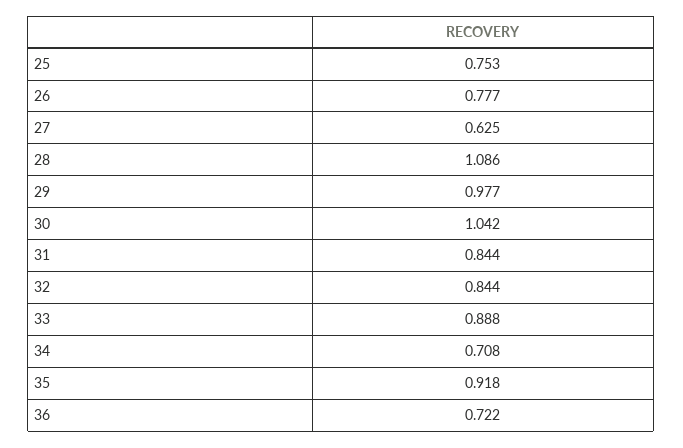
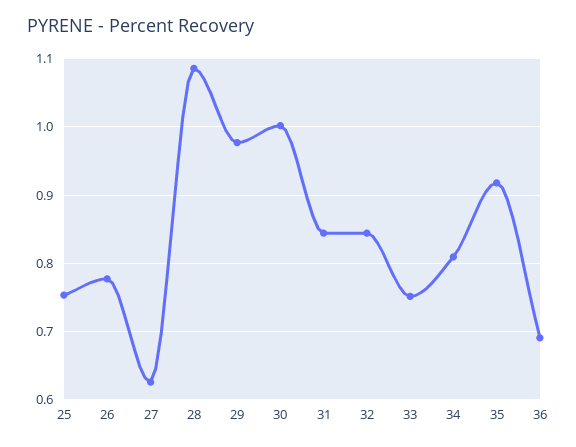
  {
    "25": 0.753,
    "26": 0.777,
    "27": 0.625,
    "28": 1.086,
    "29": 0.977,
-   "30": 1.042,
+   "30": 1,
    "31": 0.844,
    "32": 0.844,
-   "33": 0.888,
+   "33": 0.75,
-   "34": 0.708,
+   "34": 0.81,
    "35": 0.918,
-   "36": 0.722
+   "36": 0.69
  }

